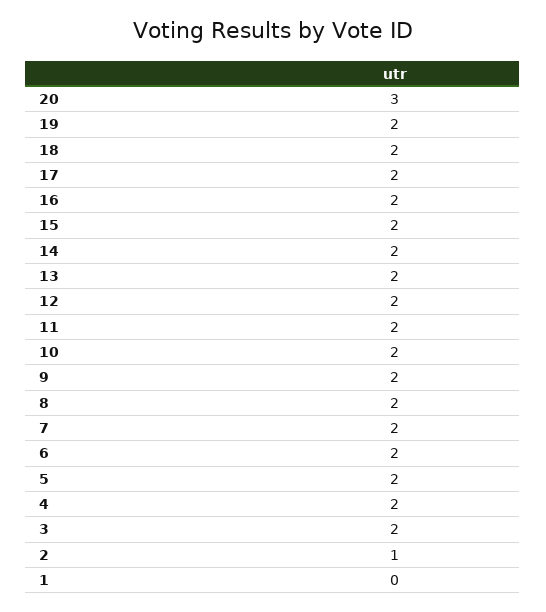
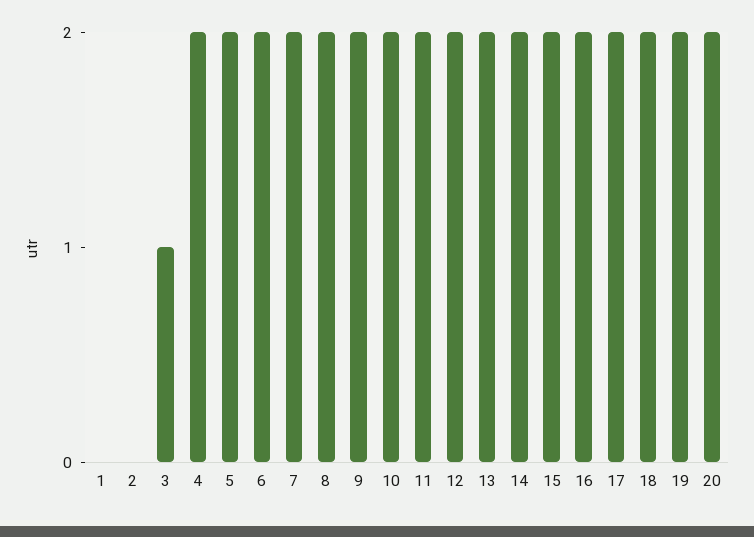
  {
-   "20": 3,
+   "20": 2,
    "19": 2,
    "18": 2,
    "17": 2,
    "16": 2,
    "15": 2,
    "14": 2,
    "13": 2,
    "12": 2,
    "11": 2,
    "10": 2,
    "9": 2,
    "8": 2,
    "7": 2,
    "6": 2,
    "5": 2,
    "4": 2,
-   "3": 2,
+   "3": 1,
-   "2": 1,
+   "2": 0,
    "1": 0
  }

